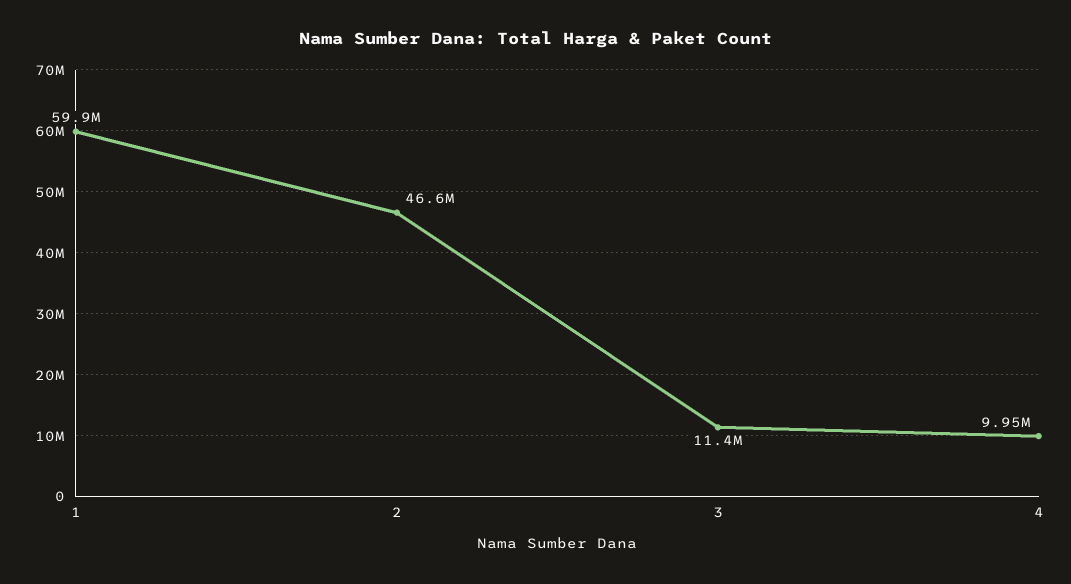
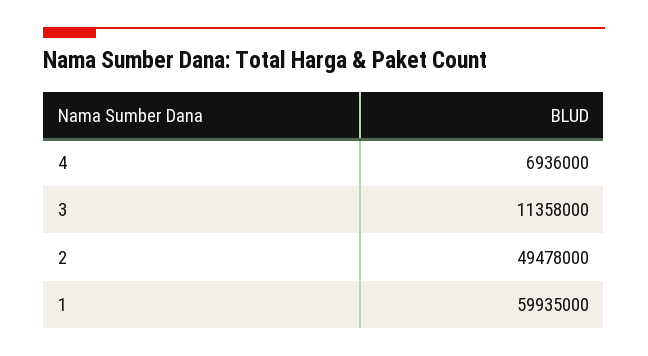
  {
    "1": 59935000,
-   "2": 46600000,
+   "2": 49478000,
    "3": 11358000,
-   "4": 9950000
+   "4": 6936000
  }

